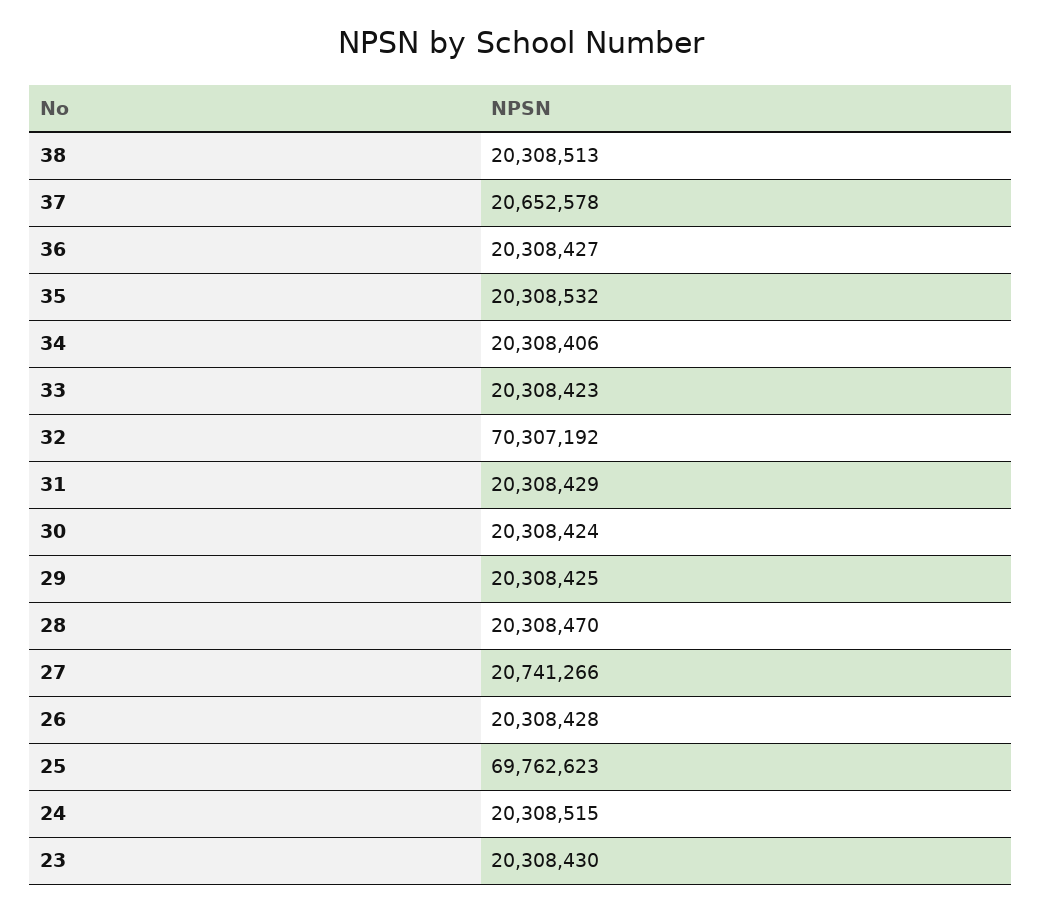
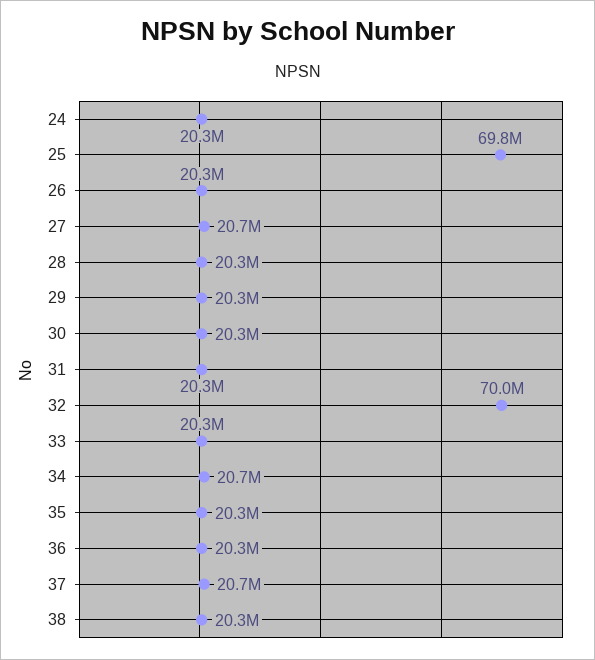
  {
    "38": 20308513,
    "37": 20652578,
    "36": 20308427,
    "35": 20308532,
-   "34": 20308406,
+   "34": 20700000,
    "33": 20308423,
-   "32": 70307192,
+   "32": 70000000,
    "31": 20308429,
    "30": 20308424,
    "29": 20308425,
    "28": 20308470,
    "27": 20741266,
    "26": 20308428,
    "25": 69762623,
-   "24": 20308515,
+   "24": 20308515
-   "23": 20308430
  }

